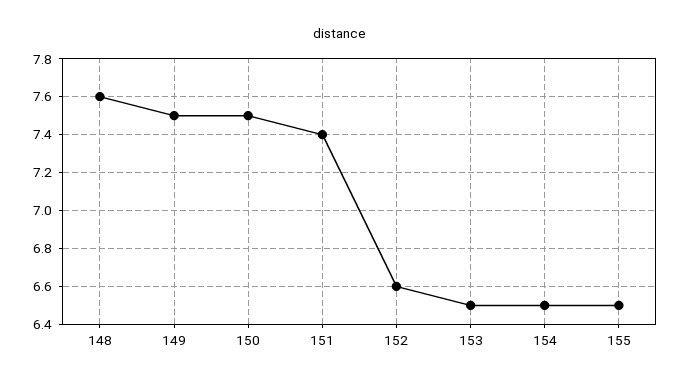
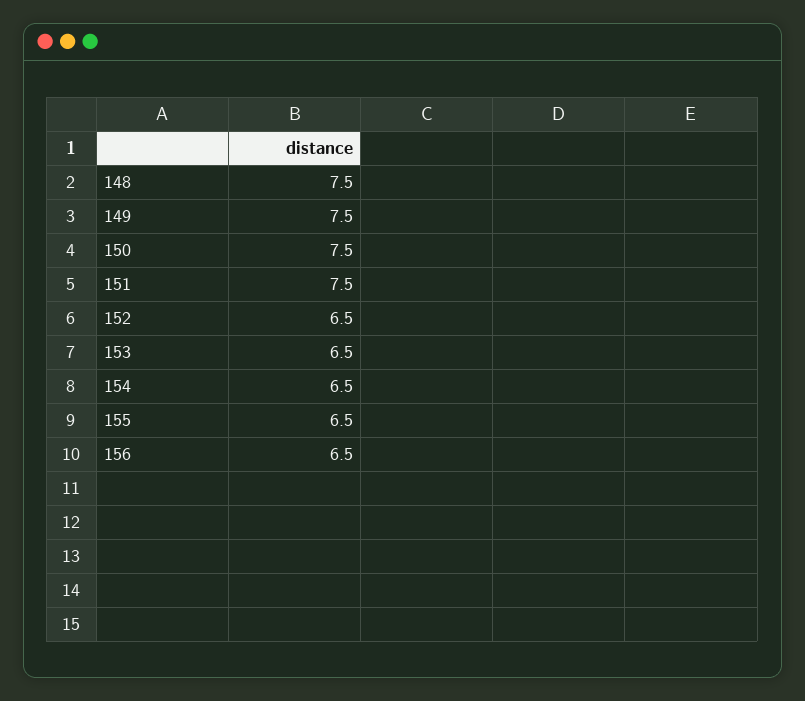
  {
-   "148": 7.6,
+   "148": 7.5,
    "149": 7.5,
    "150": 7.5,
-   "151": 7.4,
+   "151": 7.5,
-   "152": 6.6,
+   "152": 6.5,
    "153": 6.5,
    "154": 6.5,
-   "155": 6.5
+   "155": 6.5,
+   "156": 6.5
  }

